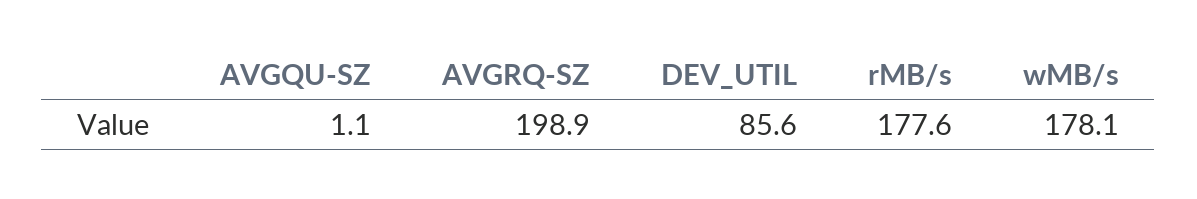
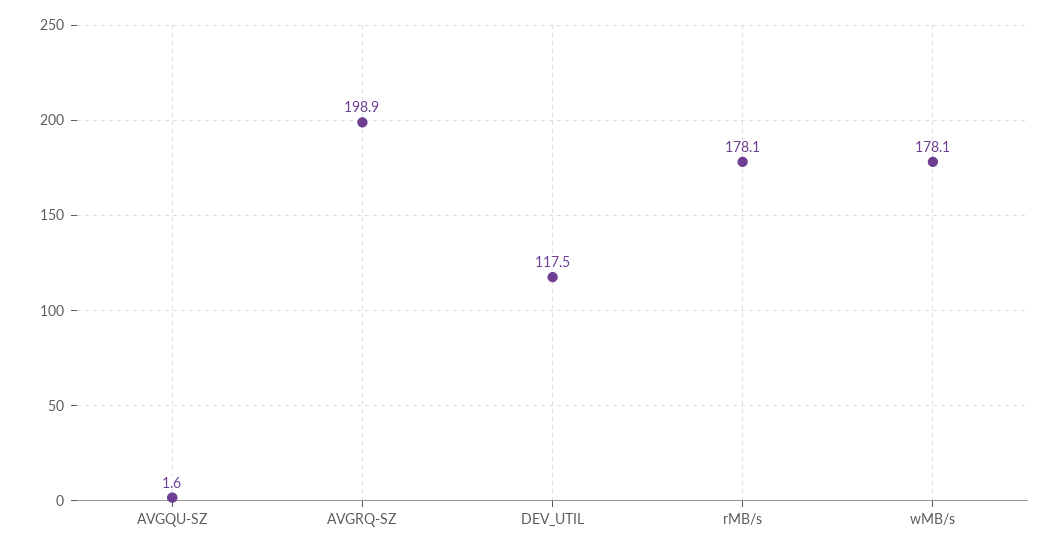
  {
-   "AVGQU-SZ": 1.1,
+   "AVGQU-SZ": 1.6,
    "AVGRQ-SZ": 198.9,
-   "DEV_UTIL": 85.6,
+   "DEV_UTIL": 117.5,
-   "rMB/s": 177.6,
+   "rMB/s": 178.1,
    "wMB/s": 178.1
  }

